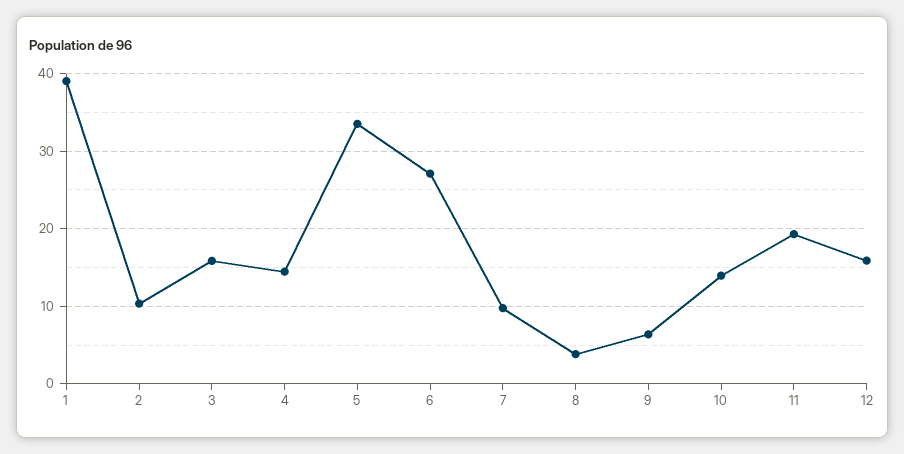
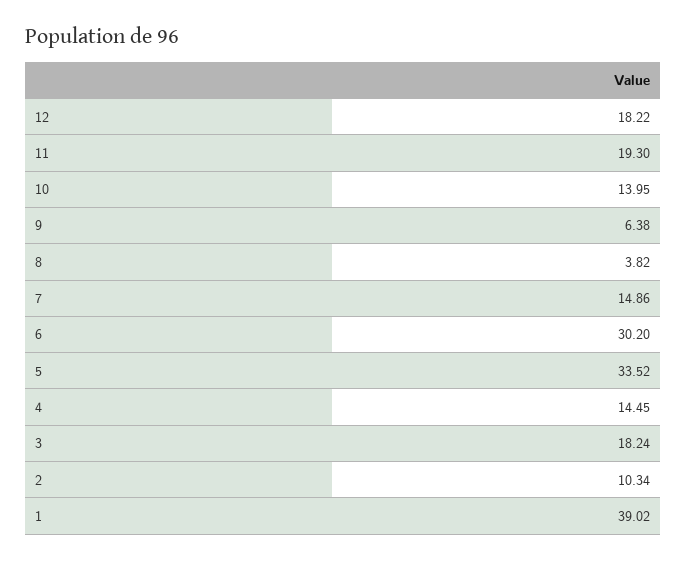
  {
    "1": 39.02,
    "2": 10.34,
-   "3": 16,
+   "3": 18.24,
    "4": 14.45,
    "5": 33.52,
-   "6": 27,
+   "6": 30.2,
-   "7": 10,
+   "7": 14.86,
    "8": 3.82,
    "9": 6.38,
    "10": 13.95,
    "11": 19.3,
-   "12": 16
+   "12": 18.22
  }

